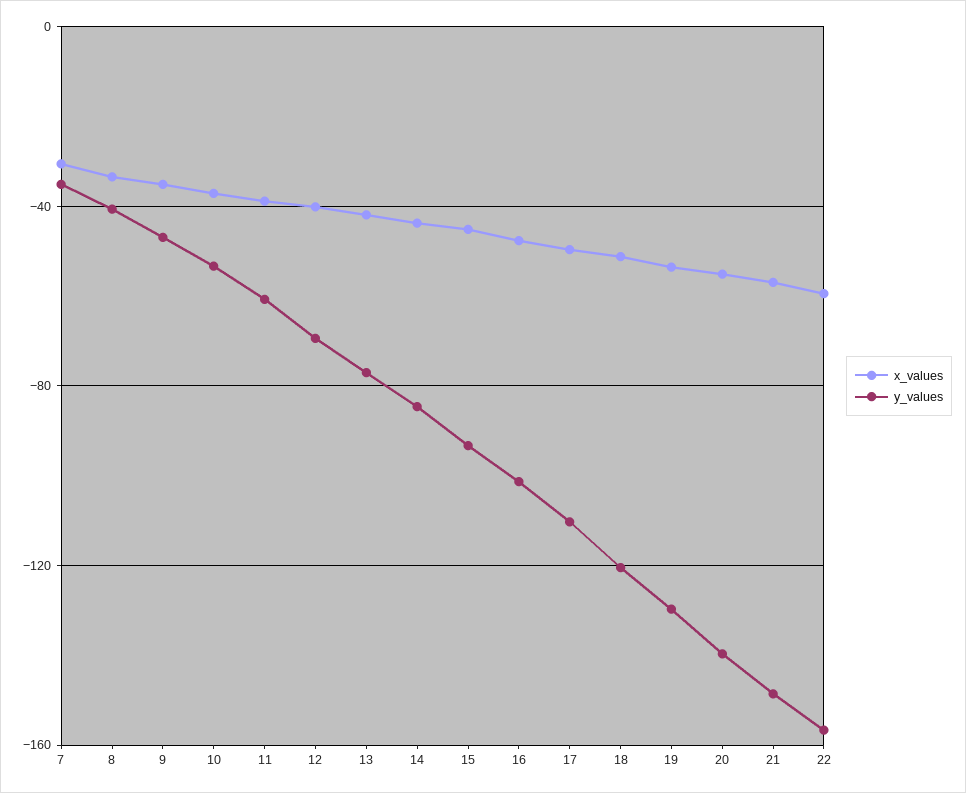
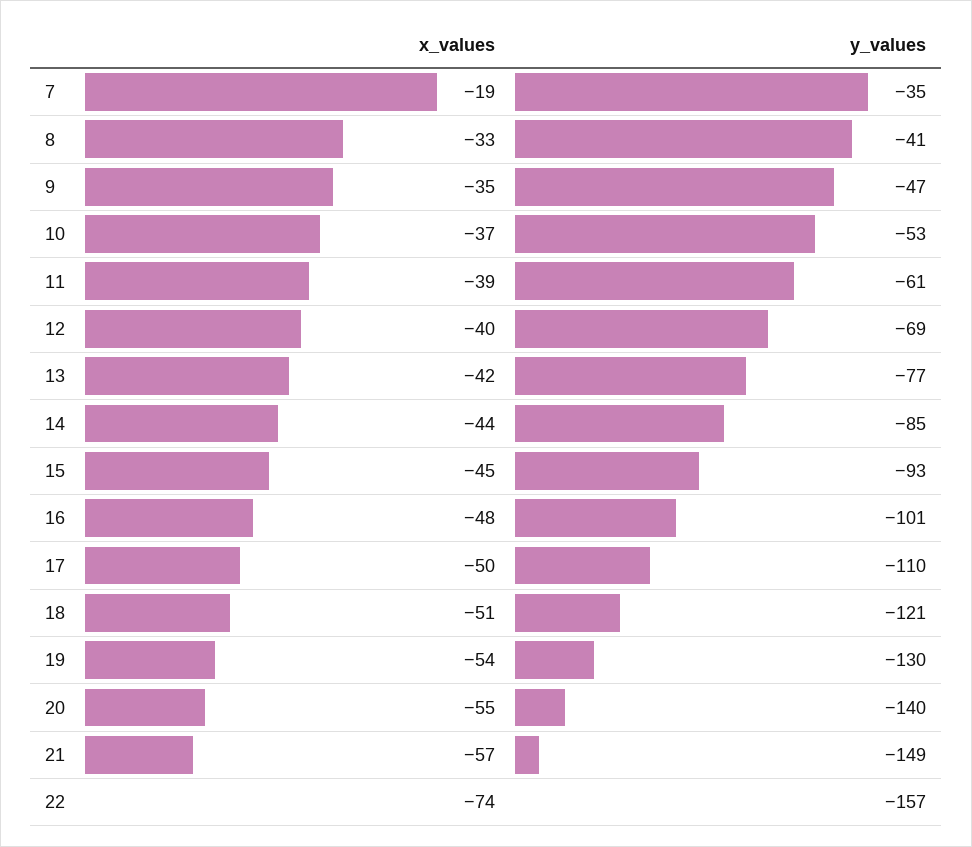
  {
    "x_values": {
-     "7": -30,
+     "7": -19,
      "8": -33,
      "9": -35,
      "10": -37,
      "11": -39,
      "12": -40,
      "13": -42,
      "14": -44,
      "15": -45,
      "16": -48,
      "17": -50,
      "18": -51,
      "19": -54,
      "20": -55,
      "21": -57,
-     "22": -60
+     "22": -74
    },
    "y_values": {
      "7": -35,
      "8": -41,
      "9": -47,
      "10": -53,
      "11": -61,
      "12": -69,
      "13": -77,
      "14": -85,
      "15": -93,
      "16": -101,
      "17": -110,
      "18": -121,
      "19": -130,
      "20": -140,
      "21": -149,
      "22": -157
    }
  }

